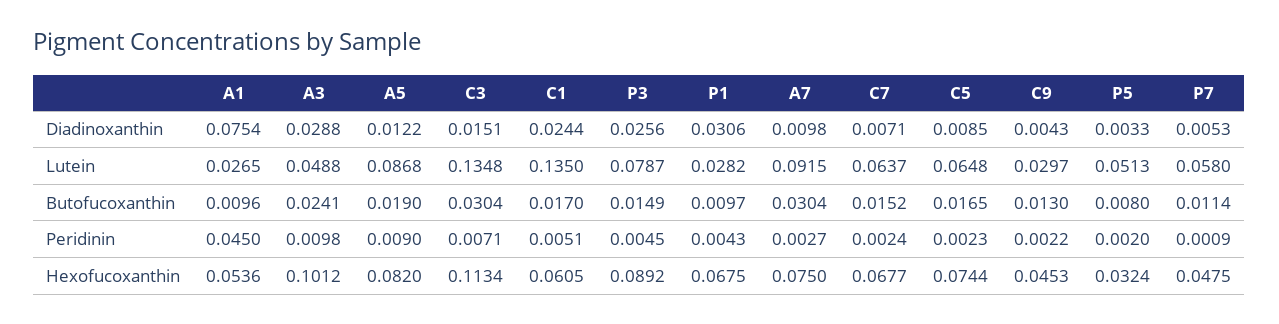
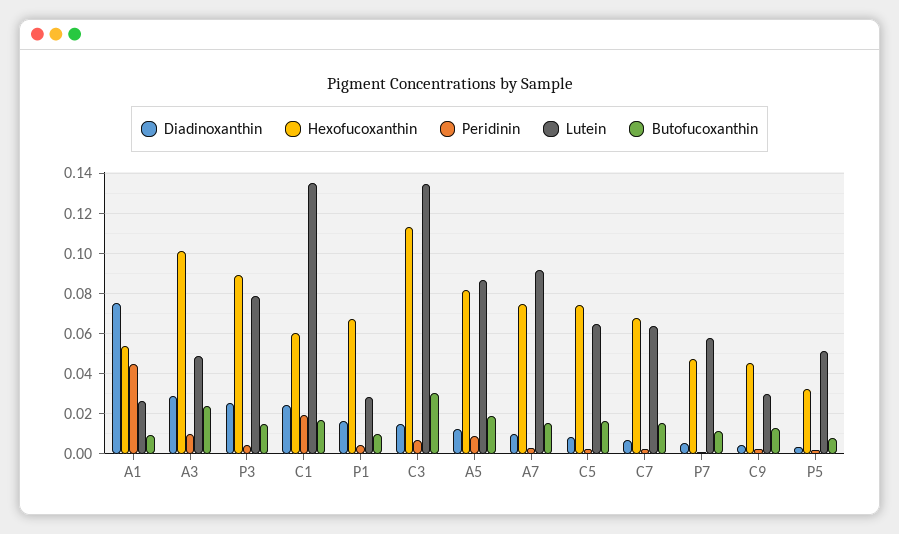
  {
    "Diadinoxanthin": {
      "A1": 0.0754,
      "A3": 0.0288,
      "A5": 0.0122,
      "C3": 0.0151,
      "C1": 0.0244,
      "P3": 0.0256,
-     "P1": 0.0306,
+     "P1": 0.015,
      "A7": 0.0098,
      "C7": 0.0071,
      "C5": 0.0085,
      "C9": 0.0043,
      "P5": 0.0033,
      "P7": 0.0053
    },
    "Lutein": {
      "A1": 0.0265,
      "A3": 0.0488,
      "A5": 0.0868,
      "C3": 0.1348,
      "C1": 0.135,
      "P3": 0.0787,
      "P1": 0.0282,
      "A7": 0.0915,
      "C7": 0.0637,
      "C5": 0.0648,
      "C9": 0.0297,
      "P5": 0.0513,
      "P7": 0.058
    },
    "Butofucoxanthin": {
      "A1": 0.0096,
      "A3": 0.0241,
      "A5": 0.019,
      "C3": 0.0304,
      "C1": 0.017,
      "P3": 0.0149,
      "P1": 0.0097,
-     "A7": 0.0304,
+     "A7": 0.015,
      "C7": 0.0152,
      "C5": 0.0165,
      "C9": 0.013,
      "P5": 0.008,
      "P7": 0.0114
    },
    "Peridinin": {
      "A1": 0.045,
      "A3": 0.0098,
      "A5": 0.009,
      "C3": 0.0071,
-     "C1": 0.0051,
+     "C1": 0.02,
      "P3": 0.0045,
      "P1": 0.0043,
      "A7": 0.0027,
      "C7": 0.0024,
      "C5": 0.0023,
      "C9": 0.0022,
      "P5": 0.002,
      "P7": 0.0009
    },
    "Hexofucoxanthin": {
      "A1": 0.0536,
      "A3": 0.1012,
      "A5": 0.082,
      "C3": 0.1134,
      "C1": 0.0605,
      "P3": 0.0892,
      "P1": 0.0675,
      "A7": 0.075,
      "C7": 0.0677,
      "C5": 0.0744,
      "C9": 0.0453,
      "P5": 0.0324,
      "P7": 0.0475
    }
  }

